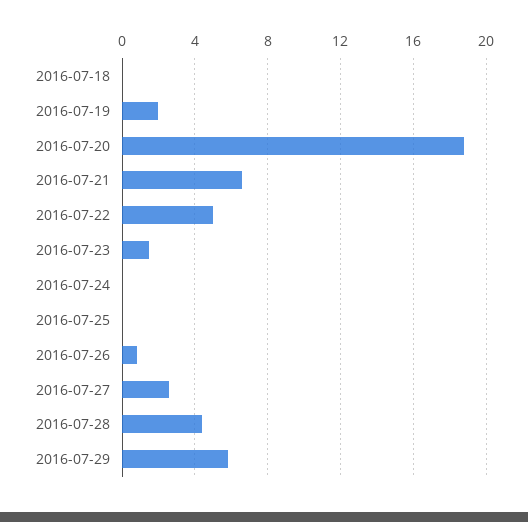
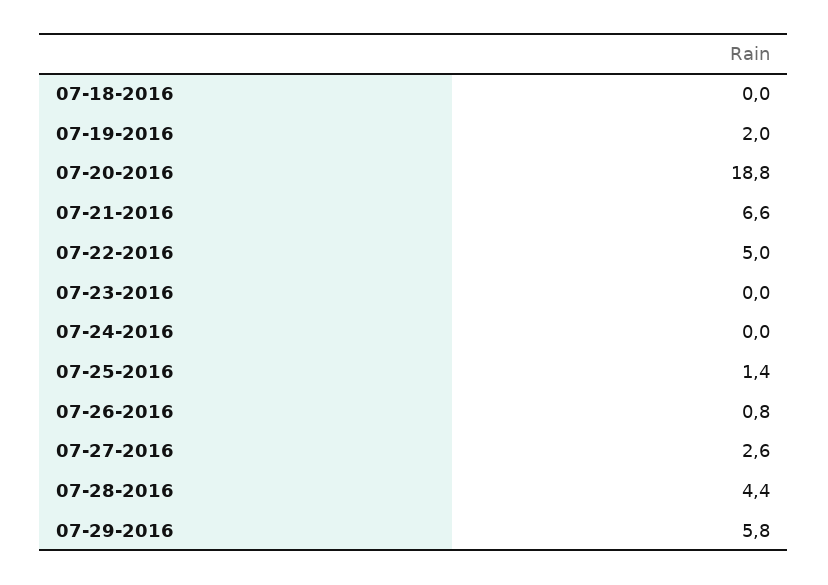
  {
    "2016-07-18": 0,
    "2016-07-19": 2,
    "2016-07-20": 18.8,
    "2016-07-21": 6.6,
    "2016-07-22": 5,
-   "2016-07-23": 1.5,
+   "2016-07-23": 0,
    "2016-07-24": 0,
-   "2016-07-25": 0,
+   "2016-07-25": 1.4,
    "2016-07-26": 0.8,
    "2016-07-27": 2.6,
    "2016-07-28": 4.4,
    "2016-07-29": 5.8
  }

